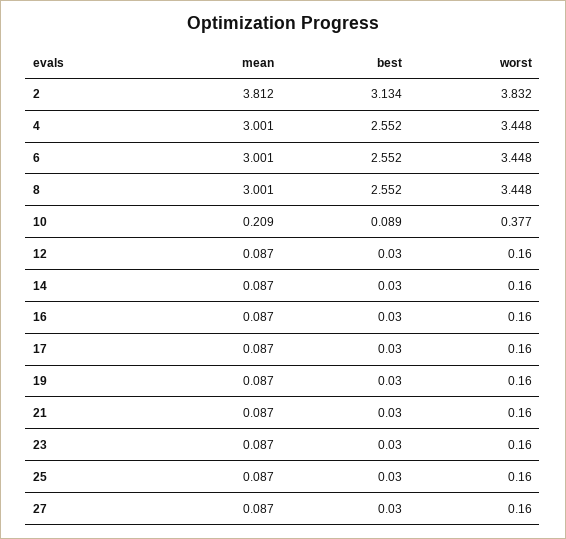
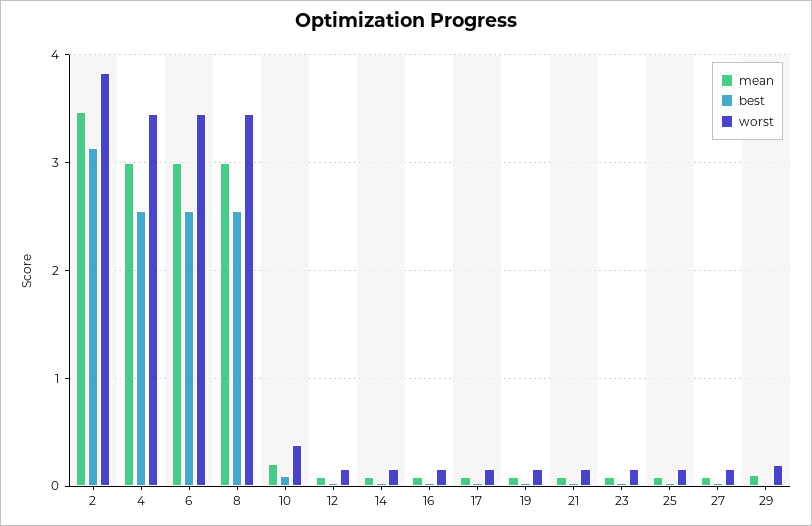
  {
    "mean": {
-     "2": 3.812,
+     "2": 3.5,
      "4": 3.001,
      "6": 3.001,
      "8": 3.001,
      "10": 0.209,
      "12": 0.087,
      "14": 0.087,
      "16": 0.087,
      "17": 0.087,
      "19": 0.087,
      "21": 0.087,
      "23": 0.087,
      "25": 0.087,
-     "27": 0.087
+     "27": 0.087,
+     "29": 0.1
    },
    "best": {
      "2": 3.134,
      "4": 2.552,
      "6": 2.552,
      "8": 2.552,
      "10": 0.089,
      "12": 0.03,
      "14": 0.03,
      "16": 0.03,
      "17": 0.03,
      "19": 0.03,
      "21": 0.03,
      "23": 0.03,
      "25": 0.03,
-     "27": 0.03
+     "27": 0.03,
+     "29": 0
    },
    "worst": {
      "2": 3.832,
      "4": 3.448,
      "6": 3.448,
      "8": 3.448,
      "10": 0.377,
      "12": 0.16,
      "14": 0.16,
      "16": 0.16,
      "17": 0.16,
      "19": 0.16,
      "21": 0.16,
      "23": 0.16,
      "25": 0.16,
-     "27": 0.16
+     "27": 0.16,
+     "29": 0.2
    }
  }

